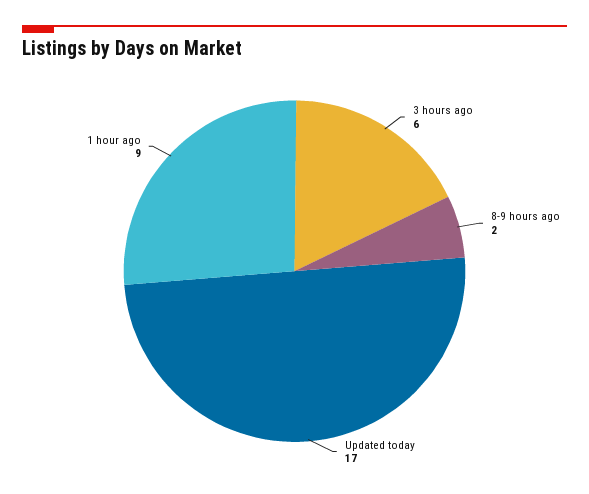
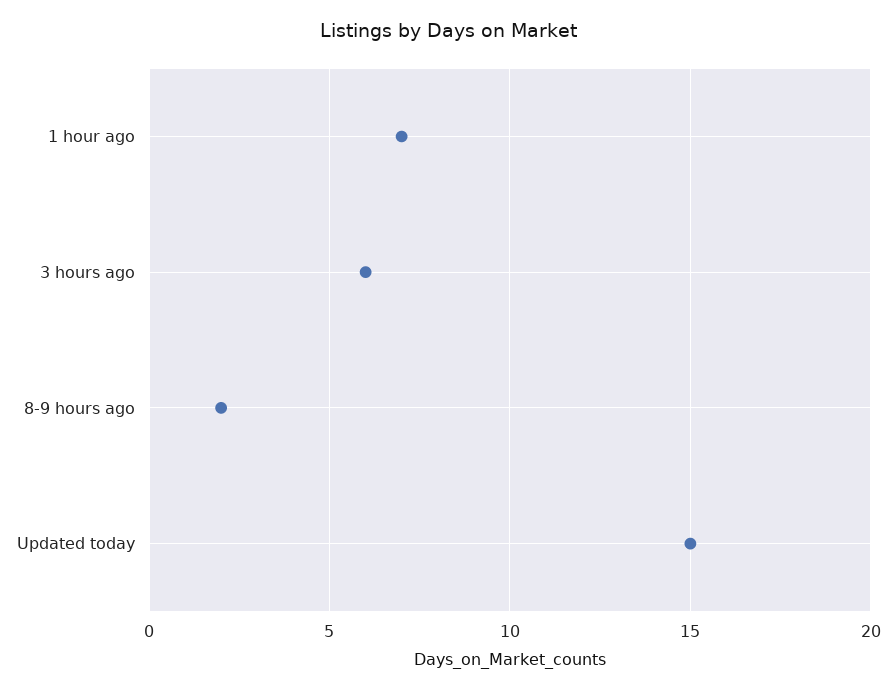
  {
    "3 hours ago": 6,
    "8-9 hours ago": 2,
-   "Updated today": 17,
+   "Updated today": 15,
-   "1 hour ago": 9
+   "1 hour ago": 7
  }

